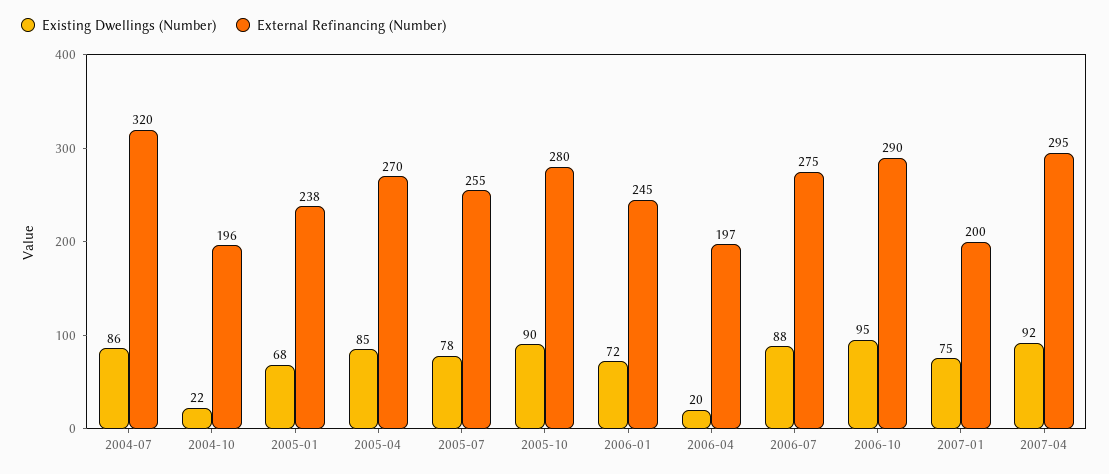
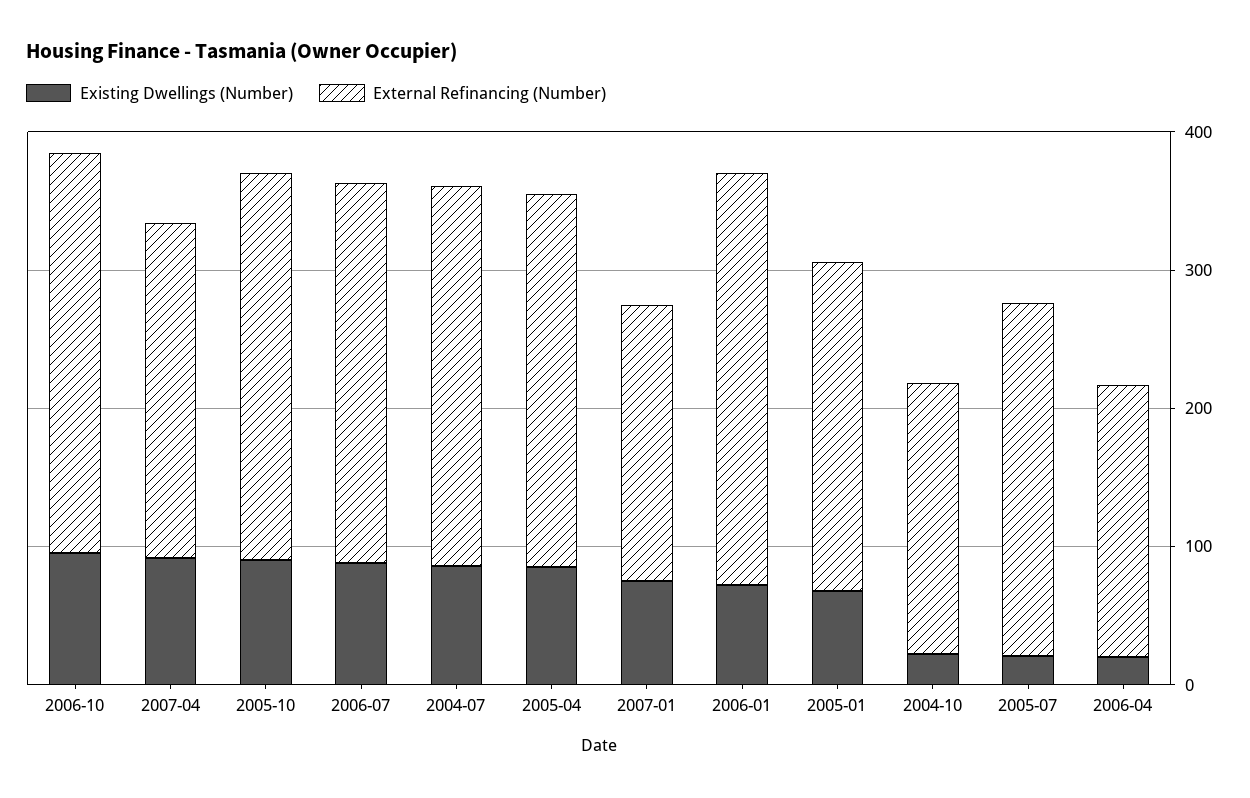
  {
    "Existing Dwellings (Number)": {
      "2004-07": 86,
      "2004-10": 22,
      "2005-01": 68,
      "2005-04": 85,
-     "2005-07": 78,
+     "2005-07": 20,
      "2005-10": 90,
      "2006-01": 72,
      "2006-04": 20,
      "2006-07": 88,
      "2006-10": 95,
      "2007-01": 75,
      "2007-04": 92
    },
    "External Refinancing (Number)": {
-     "2004-07": 320,
+     "2004-07": 280,
      "2004-10": 196,
      "2005-01": 238,
      "2005-04": 270,
      "2005-07": 255,
      "2005-10": 280,
-     "2006-01": 245,
+     "2006-01": 300,
      "2006-04": 197,
      "2006-07": 275,
      "2006-10": 290,
      "2007-01": 200,
-     "2007-04": 295
+     "2007-04": 240
    }
  }

